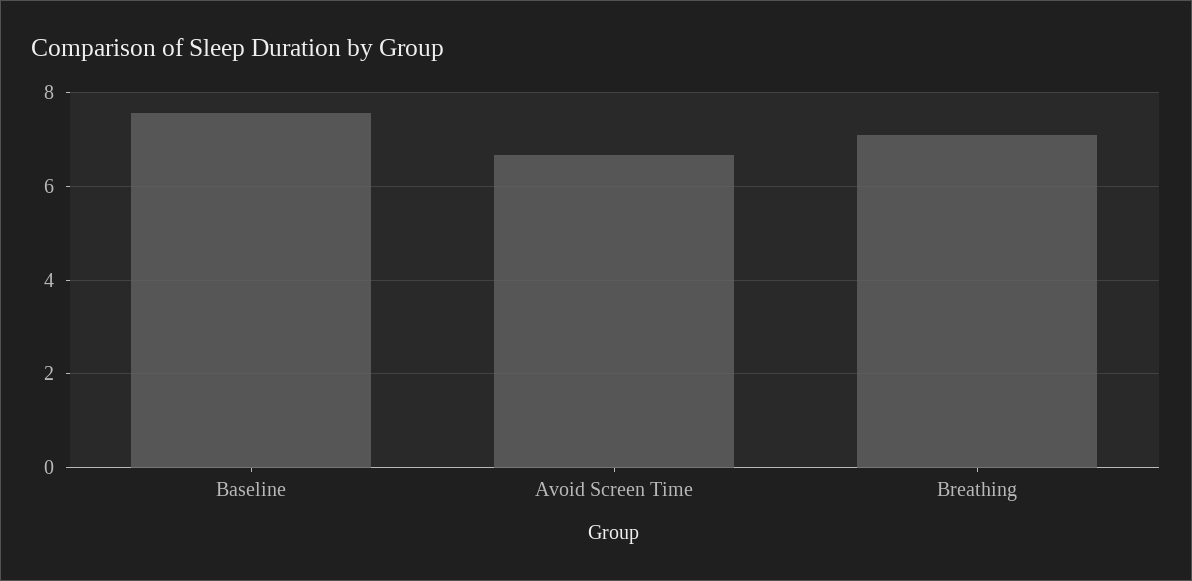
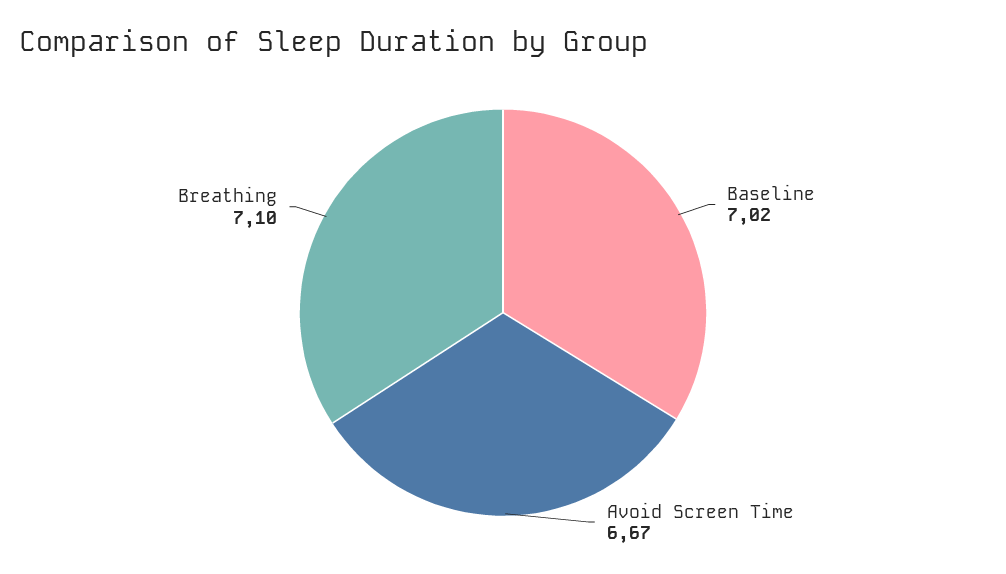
  {
-   "Baseline": 7.6,
+   "Baseline": 7.02,
    "Avoid Screen Time": 6.67,
    "Breathing": 7.1
  }

